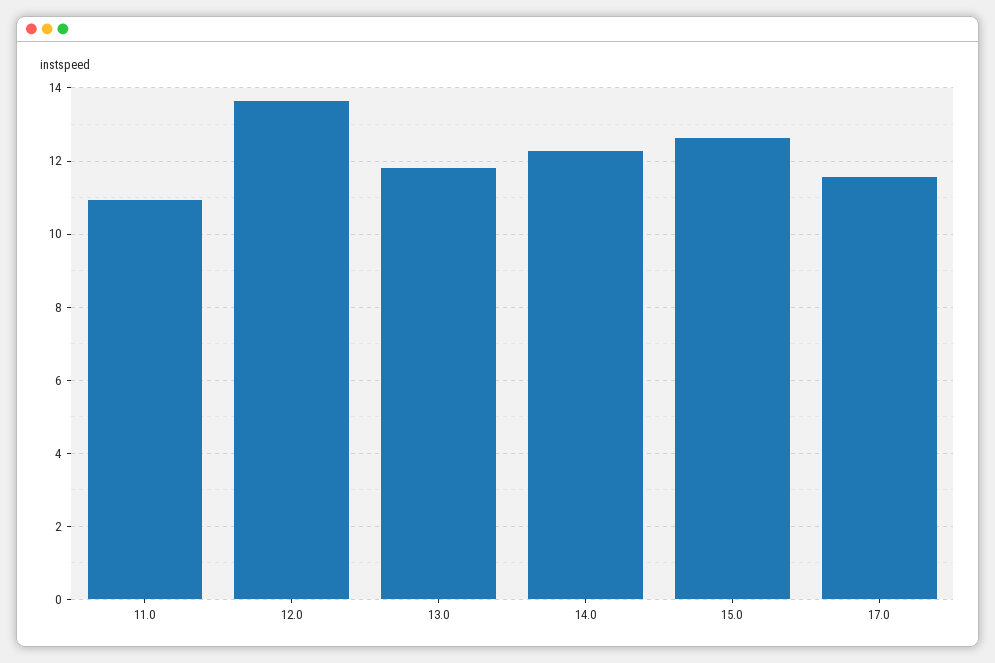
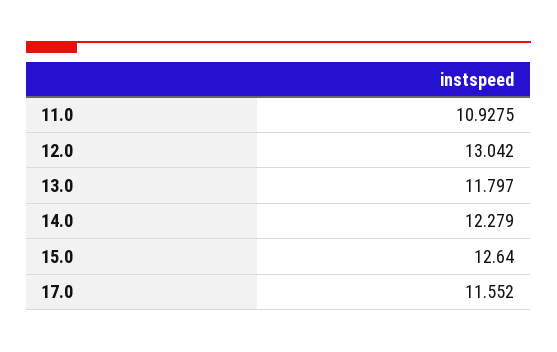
  {
    "11.0": 10.9275,
-   "12.0": 13.6,
+   "12.0": 13.042,
    "13.0": 11.797,
    "14.0": 12.279,
    "15.0": 12.64,
    "17.0": 11.552
  }

